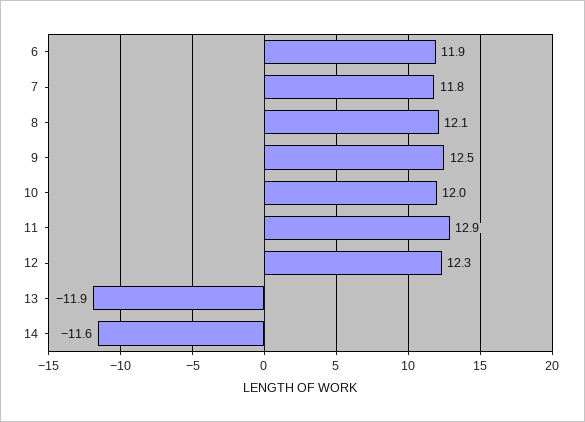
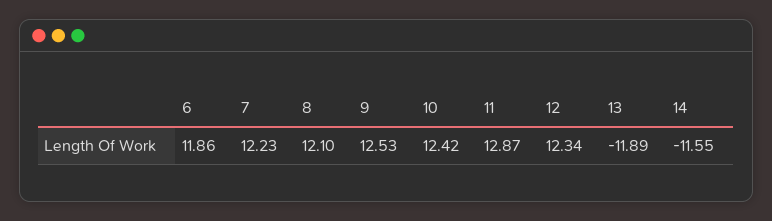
  {
    "6": 11.86,
-   "7": 11.8,
+   "7": 12.23,
    "8": 12.1,
    "9": 12.53,
-   "10": 12,
+   "10": 12.42,
    "11": 12.87,
    "12": 12.34,
    "13": -11.89,
    "14": -11.55
  }

